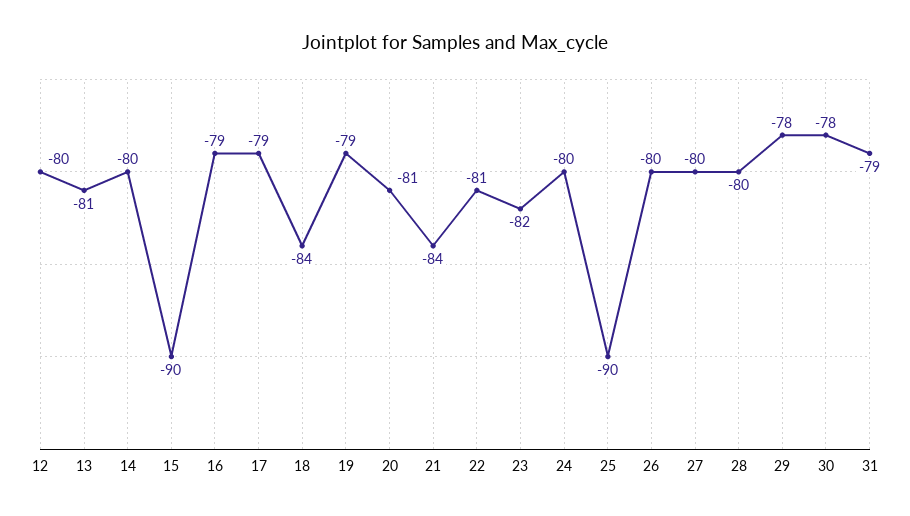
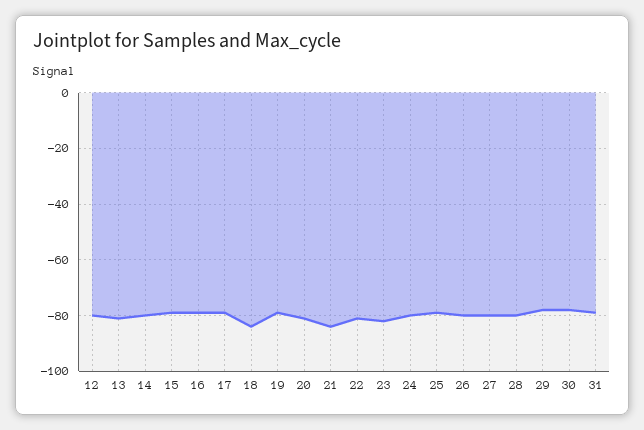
  {
    "12": -80,
    "13": -81,
    "14": -80,
-   "15": -90,
+   "15": -80,
    "16": -79,
    "17": -79,
    "18": -84,
    "19": -79,
    "20": -81,
    "21": -84,
    "22": -81,
    "23": -82,
    "24": -80,
-   "25": -90,
+   "25": -80,
    "26": -80,
    "27": -80,
    "28": -80,
    "29": -78,
    "30": -78,
    "31": -79
  }

